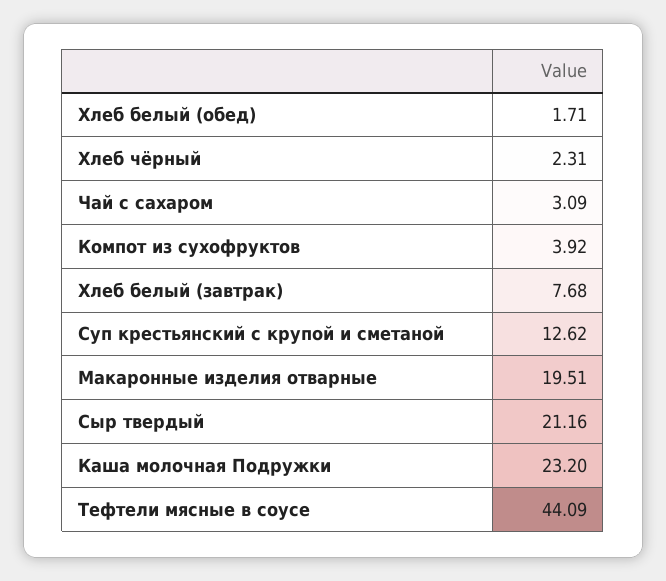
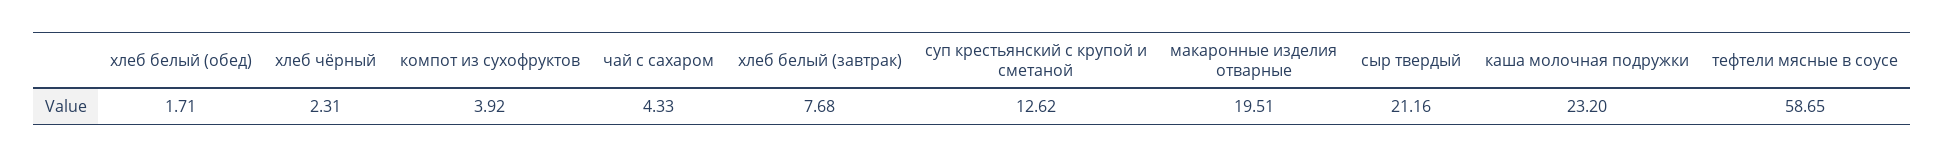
  {
    "Хлеб белый (обед)": 1.71,
    "Хлеб чёрный": 2.31,
-   "Чай с сахаром": 3.09,
+   "Чай с сахаром": 4.33,
    "Компот из сухофруктов": 3.92,
    "Хлеб белый (завтрак)": 7.68,
    "Суп крестьянский с крупой и сметаной": 12.62,
    "Макаронные изделия отварные": 19.51,
    "Сыр твердый": 21.16,
    "Каша молочная Подружки": 23.2,
-   "Тефтели мясные в соусе": 44.09
+   "Тефтели мясные в соусе": 58.65
  }

